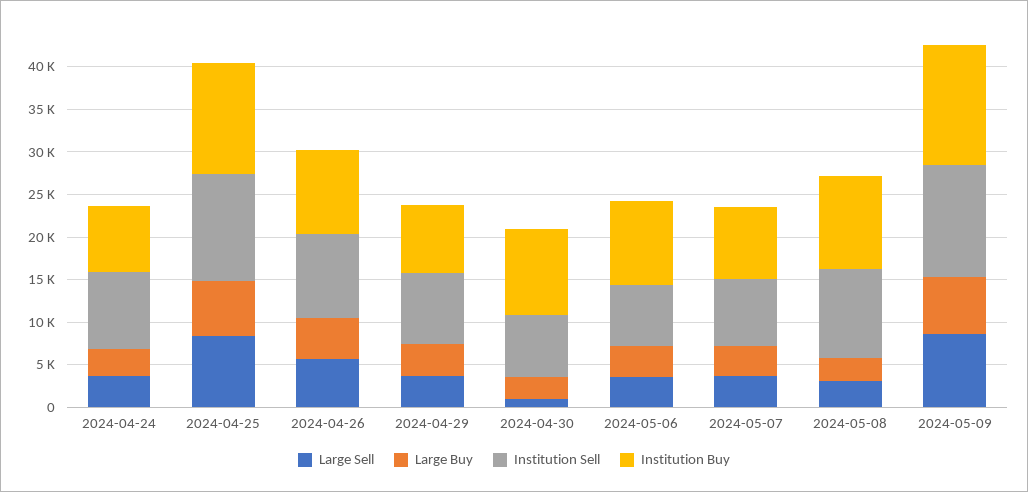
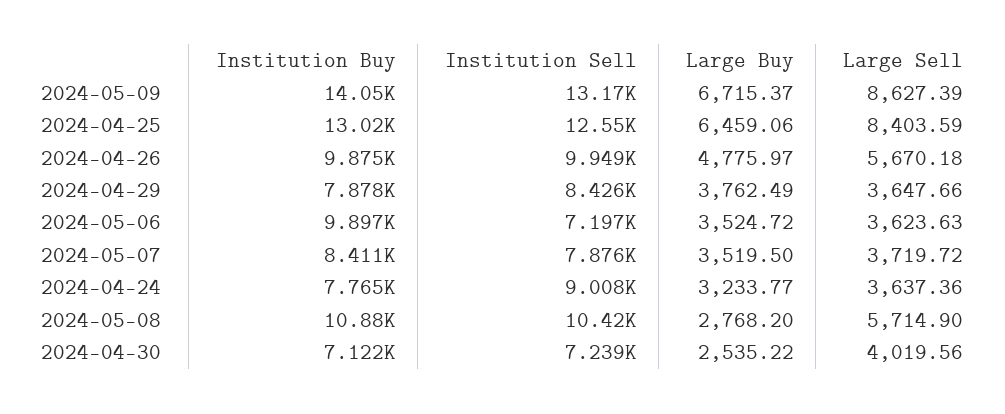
  {
    "Large Sell": {
      "2024-04-24": 3637.36,
      "2024-04-25": 8403.59,
      "2024-04-26": 5670.18,
      "2024-04-29": 3647.66,
-     "2024-04-30": 1000,
+     "2024-04-30": 4019.56,
      "2024-05-06": 3623.63,
      "2024-05-07": 3719.72,
-     "2024-05-08": 3000,
+     "2024-05-08": 5714.9,
      "2024-05-09": 8627.39
    },
    "Large Buy": {
      "2024-04-24": 3233.77,
      "2024-04-25": 6459.06,
      "2024-04-26": 4775.97,
      "2024-04-29": 3762.49,
      "2024-04-30": 2535.22,
      "2024-05-06": 3524.72,
      "2024-05-07": 3519.5,
      "2024-05-08": 2768.2,
      "2024-05-09": 6715.37
    },
    "Institution Sell": {
      "2024-04-24": 9008,
      "2024-04-25": 12550,
      "2024-04-26": 9949,
      "2024-04-29": 8426,
      "2024-04-30": 7239,
      "2024-05-06": 7197,
      "2024-05-07": 7876,
      "2024-05-08": 10420,
      "2024-05-09": 13170
    },
    "Institution Buy": {
      "2024-04-24": 7765,
      "2024-04-25": 13020,
      "2024-04-26": 9875,
      "2024-04-29": 7878,
-     "2024-04-30": 10000,
+     "2024-04-30": 7122,
      "2024-05-06": 9897,
      "2024-05-07": 8411,
      "2024-05-08": 10880,
      "2024-05-09": 14050
    }
  }

